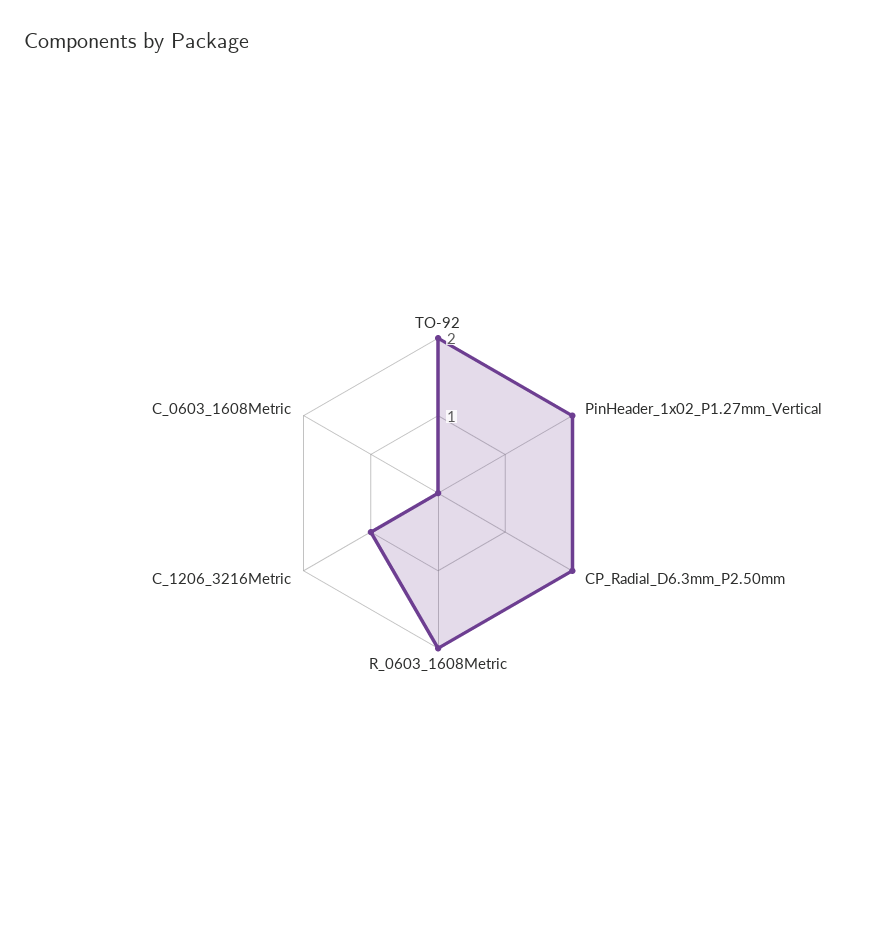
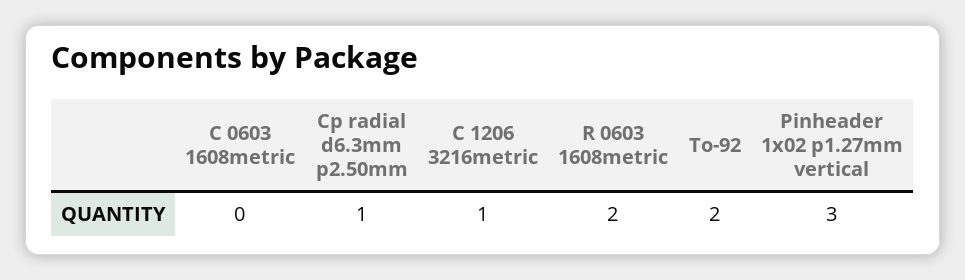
  {
    "TO-92": 2,
-   "PinHeader_1x02_P1.27mm_Vertical": 2,
+   "PinHeader_1x02_P1.27mm_Vertical": 3,
-   "CP_Radial_D6.3mm_P2.50mm": 2,
+   "CP_Radial_D6.3mm_P2.50mm": 1,
    "R_0603_1608Metric": 2,
    "C_1206_3216Metric": 1,
    "C_0603_1608Metric": 0
  }

